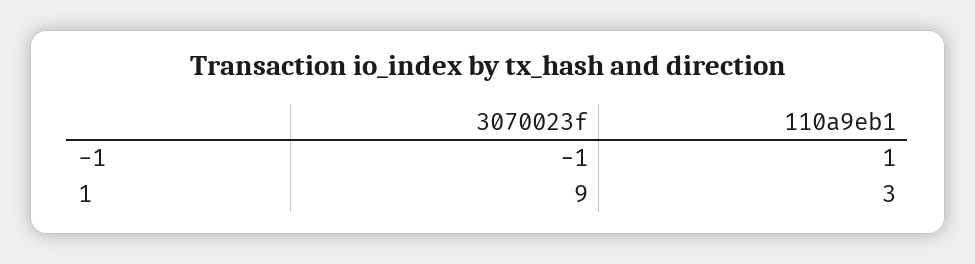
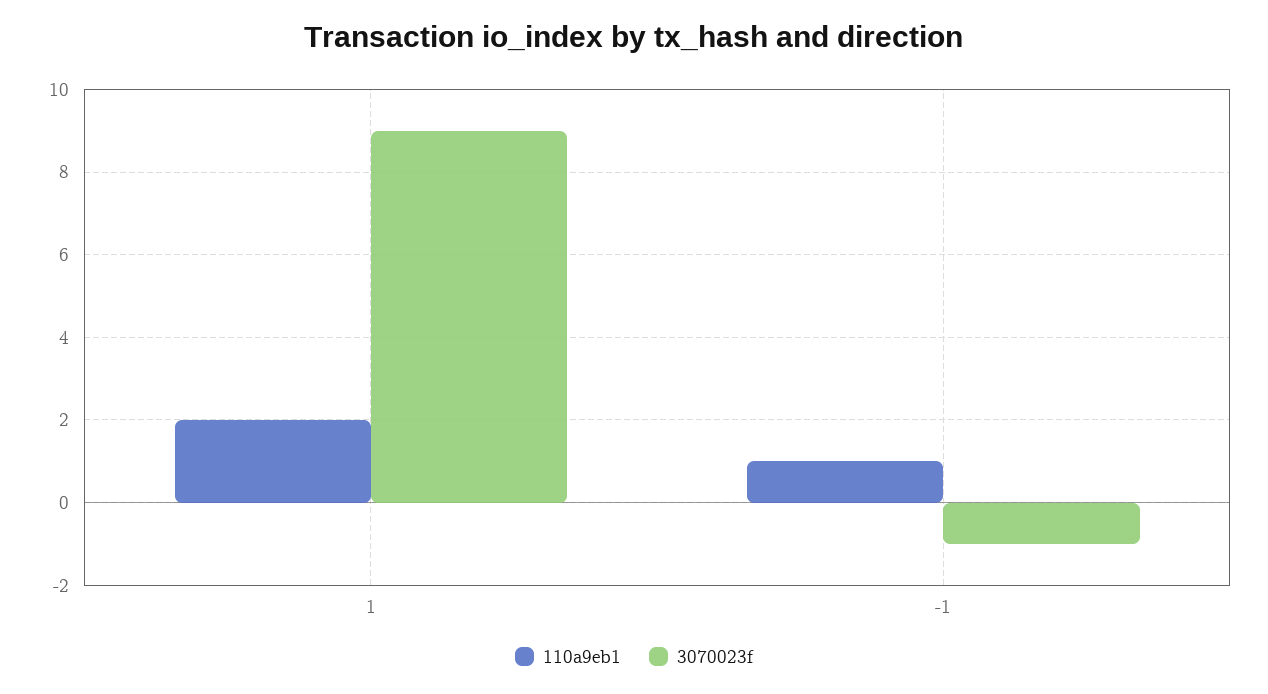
  {
    "3070023f": {
      "-1": -1,
      "1": 9
    },
    "110a9eb1": {
      "-1": 1,
-     "1": 3
+     "1": 2
    }
  }

